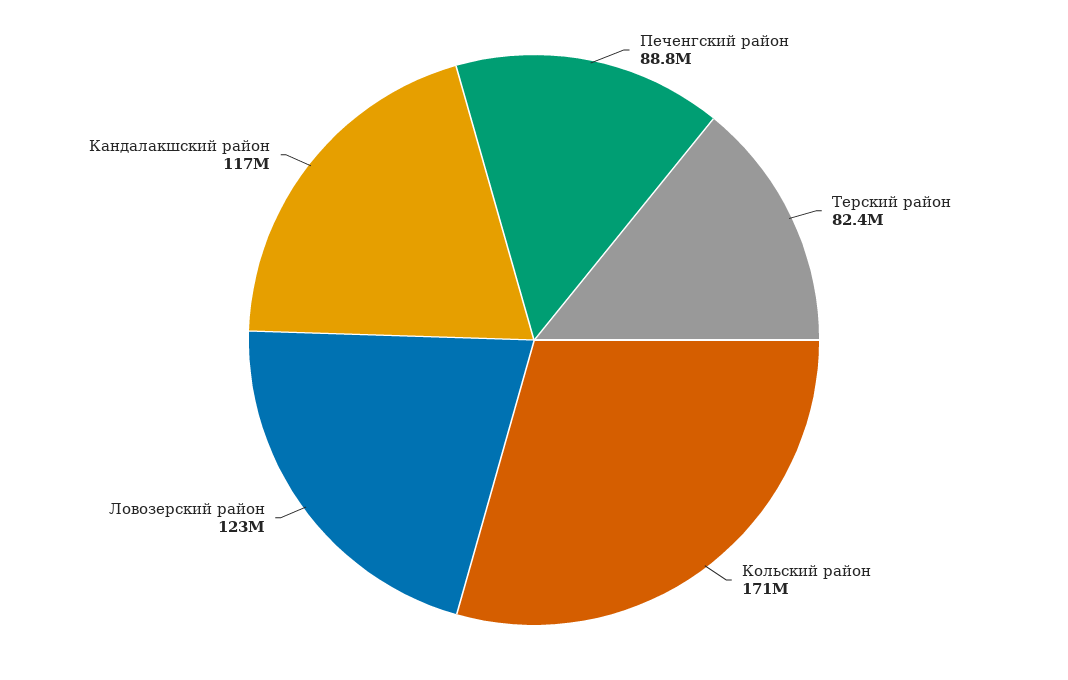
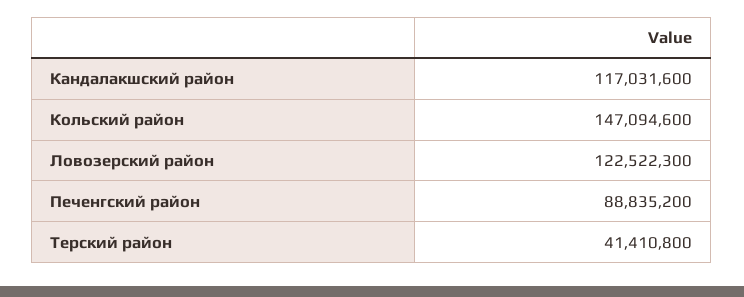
  {
    "Печенгский район": 88835200,
-   "Терский район": 82400000,
+   "Терский район": 41410800,
-   "Кольский район": 171000000,
+   "Кольский район": 147094600,
    "Ловозерский район": 122522300,
    "Кандалакшский район": 117031600
  }

